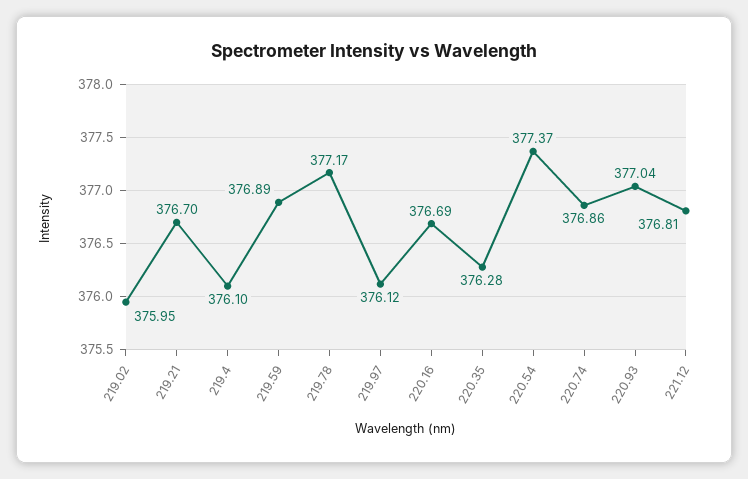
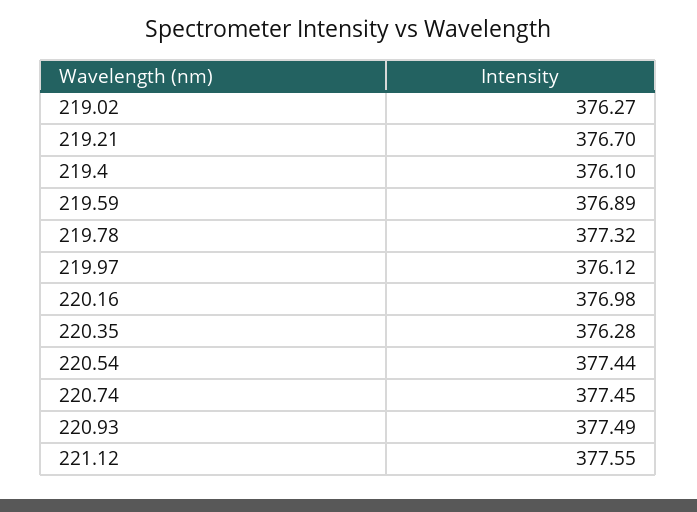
  {
-   "219.02": 375.95,
+   "219.02": 376.27,
    "219.21": 376.7,
    "219.4": 376.1,
    "219.59": 376.89,
-   "219.78": 377.17,
+   "219.78": 377.32,
    "219.97": 376.12,
-   "220.16": 376.69,
+   "220.16": 376.98,
    "220.35": 376.28,
-   "220.54": 377.37,
+   "220.54": 377.44,
-   "220.74": 376.86,
+   "220.74": 377.45,
-   "220.93": 377.04,
+   "220.93": 377.49,
-   "221.12": 376.81
+   "221.12": 377.55
  }

